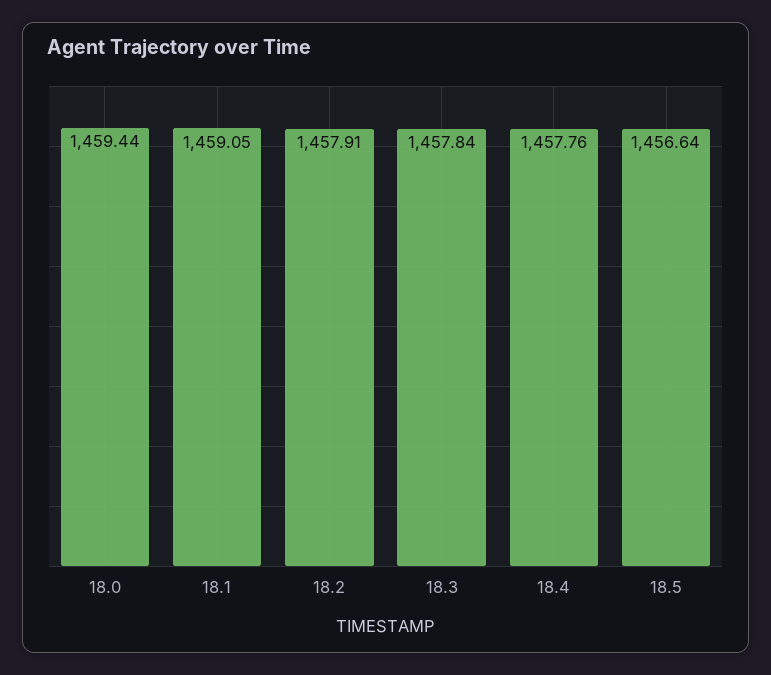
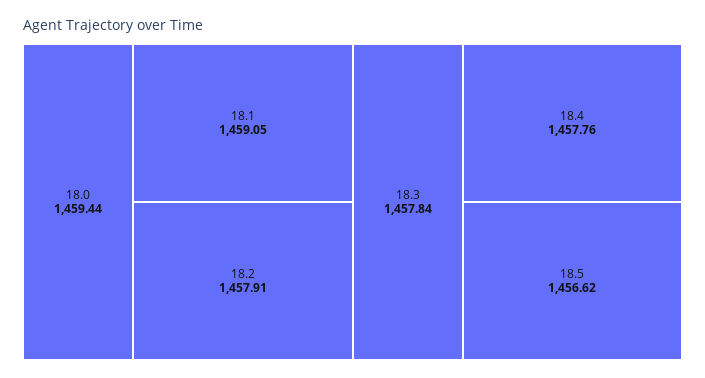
  {
    "18.0": 1459.44,
    "18.1": 1459.05,
    "18.2": 1457.91,
    "18.3": 1457.84,
    "18.4": 1457.76,
-   "18.5": 1456.64
+   "18.5": 1456.62
  }

